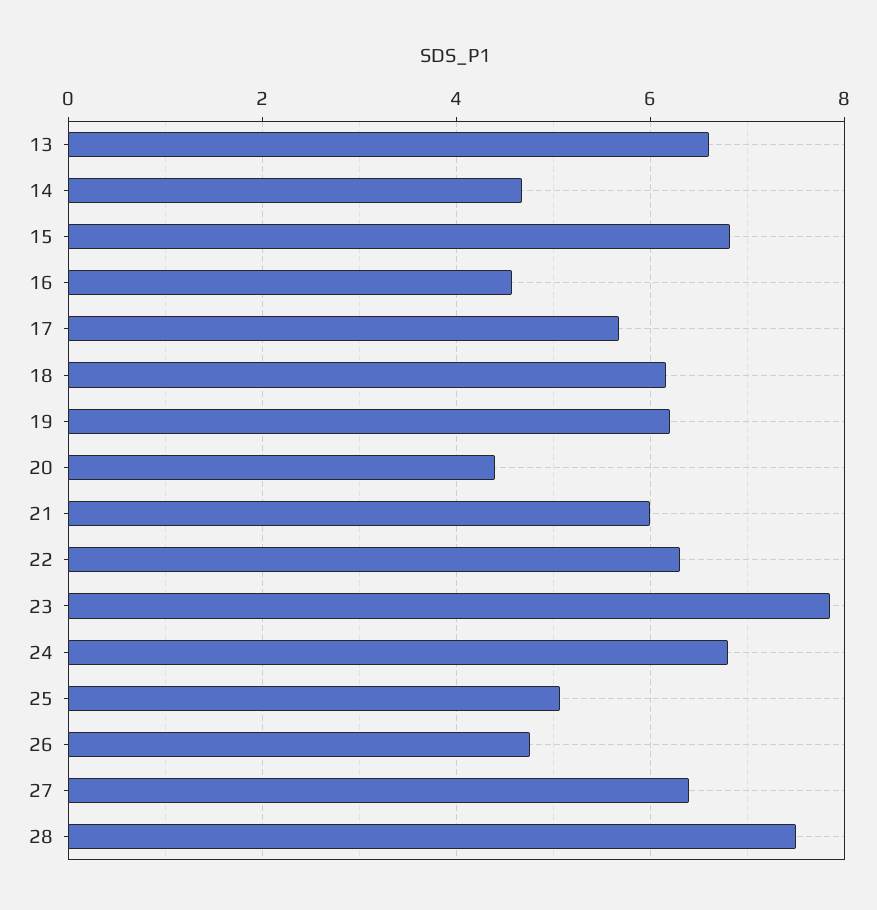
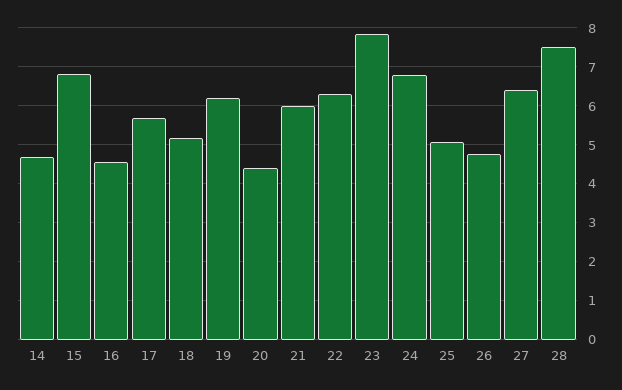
  {
-   "13": 6.6,
    "14": 4.6,
    "15": 6.8,
    "16": 4.6,
    "17": 5.6,
-   "18": 6.2,
+   "18": 5.2,
    "19": 6.2,
    "20": 4.4,
    "21": 6,
    "22": 6.4,
    "23": 7.8,
    "24": 6.8,
    "25": 5,
    "26": 4.8,
    "27": 6.4,
    "28": 7.6
  }

